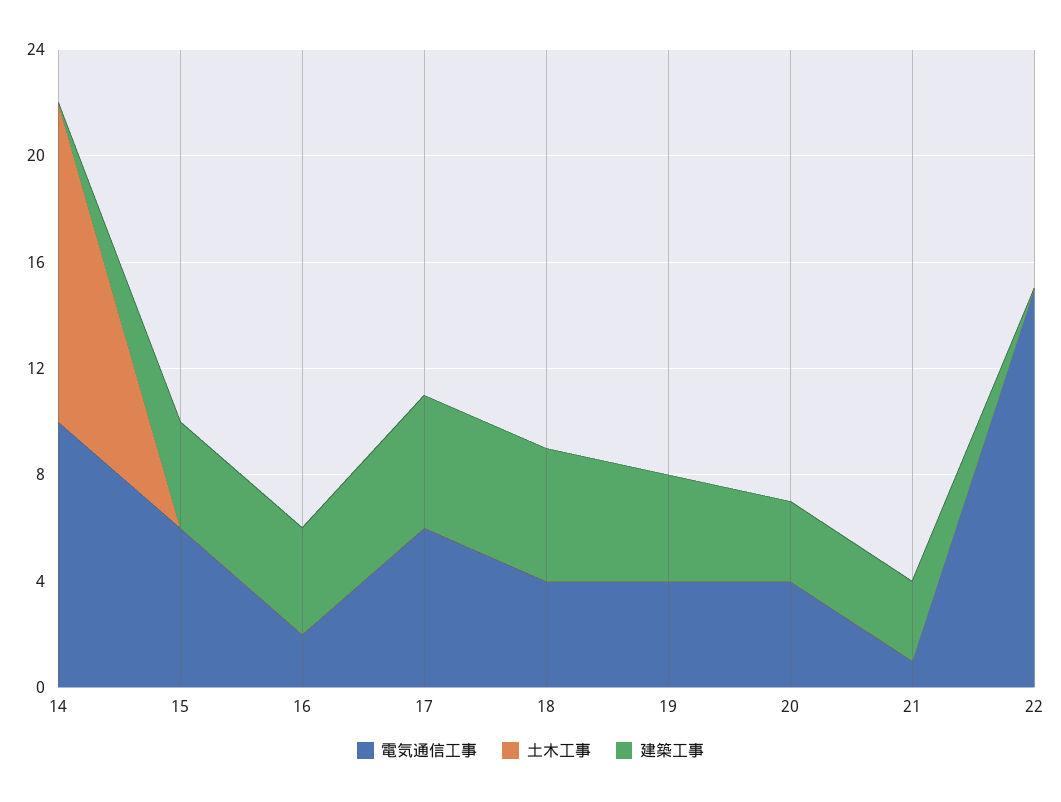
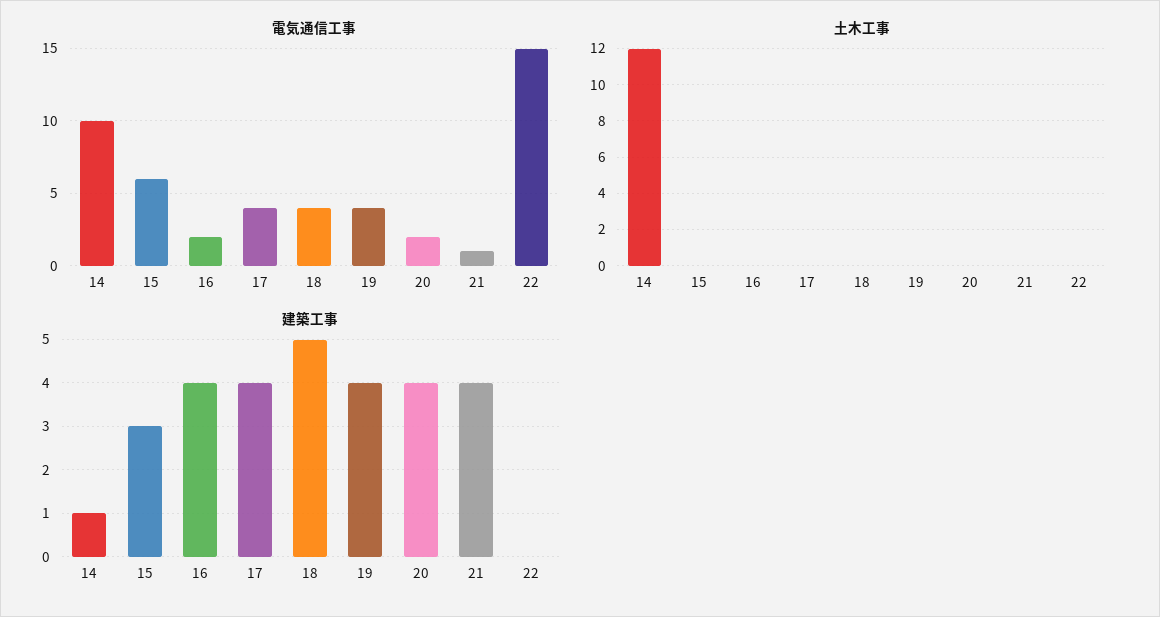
  {
    "電気通信工事": {
      "14": 10,
      "15": 6,
      "16": 2,
-     "17": 6,
+     "17": 4,
      "18": 4,
      "19": 4,
-     "20": 4,
+     "20": 2,
      "21": 1,
      "22": 15
    },
    "土木工事": {
      "14": 12,
      "15": 0,
      "16": 0,
      "17": 0,
      "18": 0,
      "19": 0,
      "20": 0,
      "21": 0,
      "22": 0
    },
    "建築工事": {
-     "14": 0,
+     "14": 1,
-     "15": 4,
+     "15": 3,
      "16": 4,
-     "17": 5,
+     "17": 4,
      "18": 5,
      "19": 4,
-     "20": 3,
+     "20": 4,
-     "21": 3,
+     "21": 4,
      "22": 0
    }
  }

